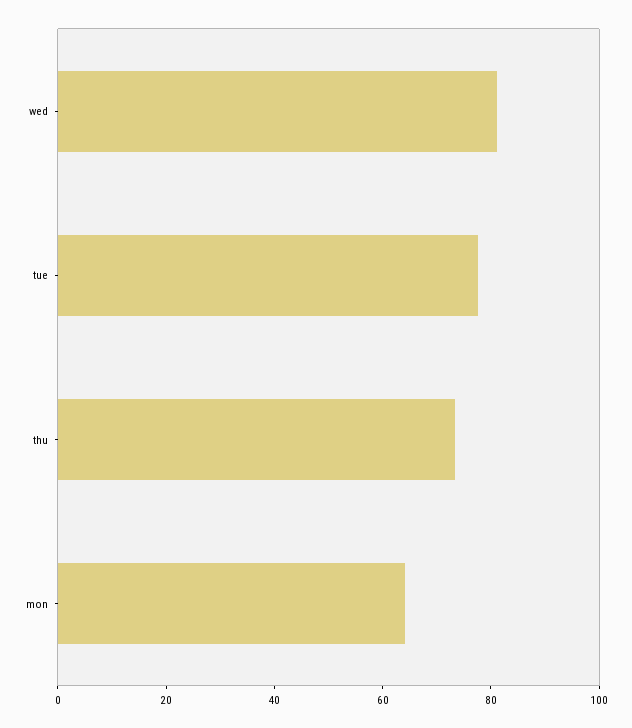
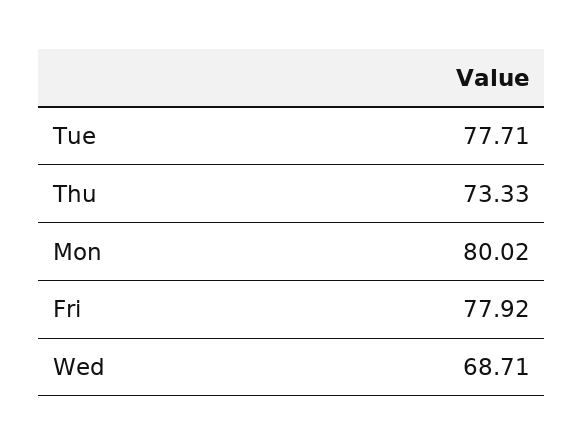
  {
-   "wed": 80,
+   "wed": 68.71,
    "tue": 77.71,
    "thu": 73.33,
-   "mon": 65
+   "mon": 80.02,
+   "Fri": 77.92
  }

